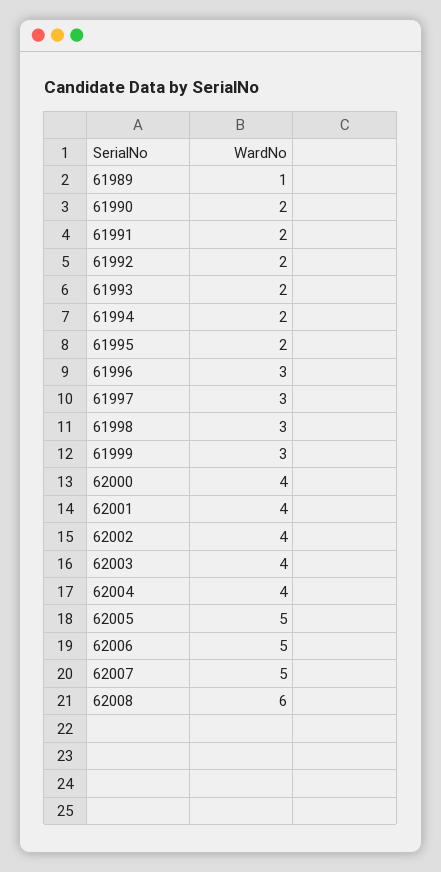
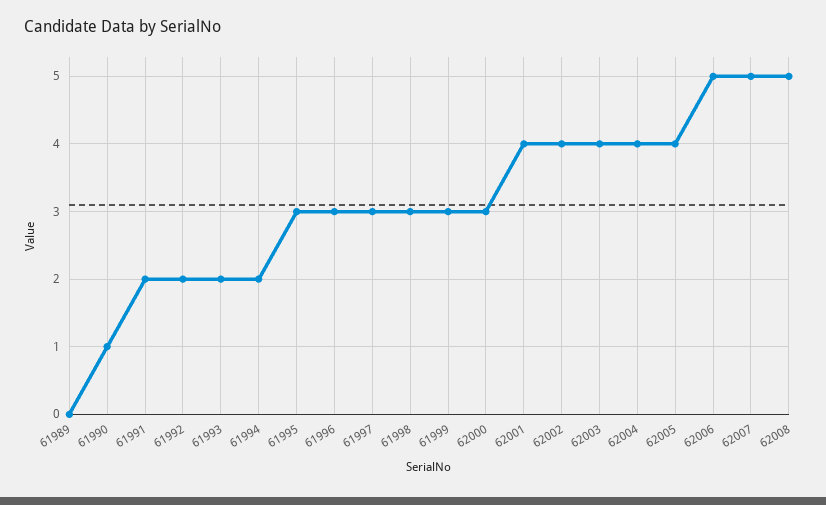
  {
-   "61989": 1,
+   "61989": 0,
-   "61990": 2,
+   "61990": 1,
    "61991": 2,
    "61992": 2,
    "61993": 2,
    "61994": 2,
-   "61995": 2,
+   "61995": 3,
    "61996": 3,
    "61997": 3,
    "61998": 3,
    "61999": 3,
-   "62000": 4,
+   "62000": 3,
    "62001": 4,
    "62002": 4,
    "62003": 4,
    "62004": 4,
-   "62005": 5,
+   "62005": 4,
    "62006": 5,
    "62007": 5,
-   "62008": 6
+   "62008": 5
  }

